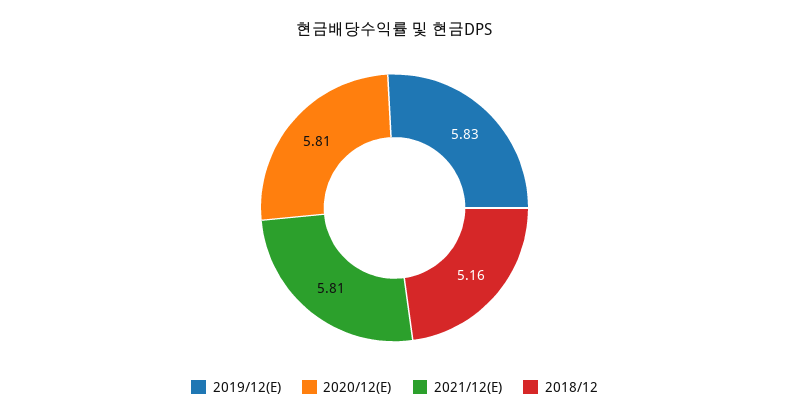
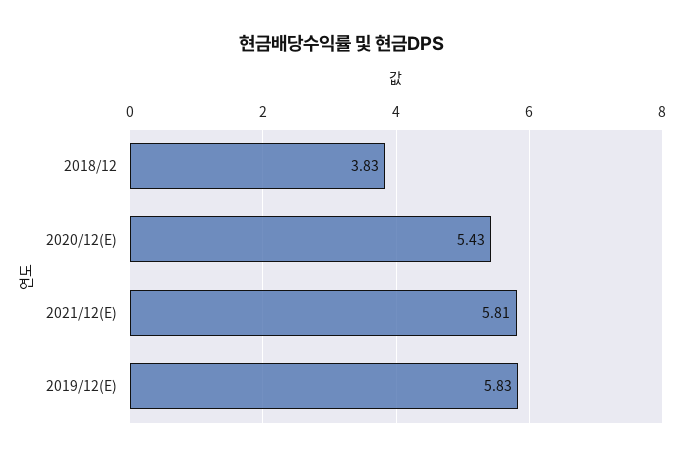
  {
    "2019/12(E)": 5.83,
-   "2020/12(E)": 5.81,
+   "2020/12(E)": 5.43,
    "2021/12(E)": 5.81,
-   "2018/12": 5.16
+   "2018/12": 3.83
  }

